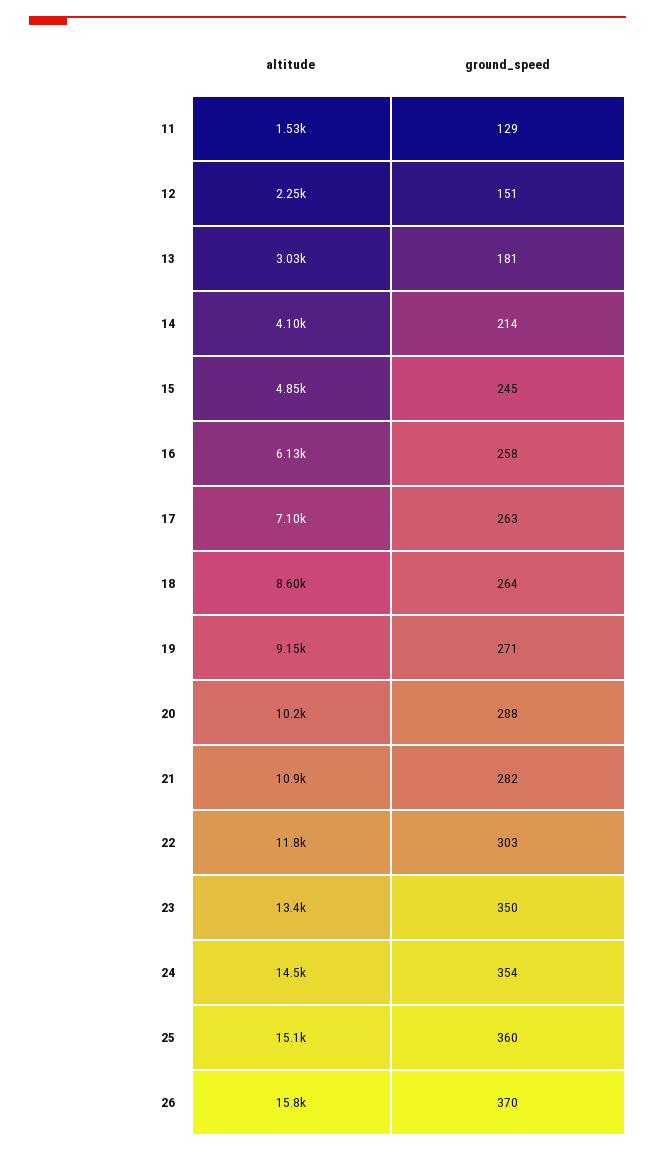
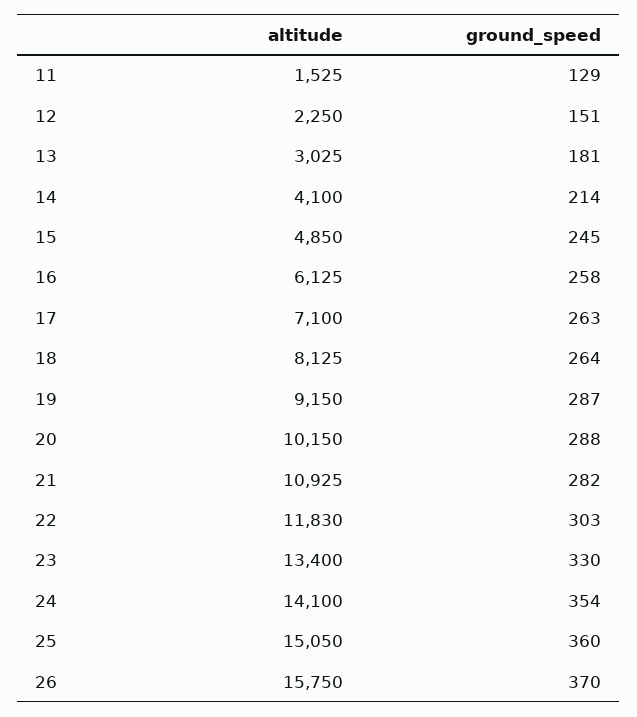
  {
    "altitude": {
      "11": 1525,
      "12": 2250,
      "13": 3025,
      "14": 4100,
      "15": 4850,
      "16": 6125,
      "17": 7100,
-     "18": 8600,
+     "18": 8125,
      "19": 9150,
      "20": 10150,
      "21": 10925,
      "22": 11830,
      "23": 13400,
-     "24": 14500,
+     "24": 14100,
      "25": 15050,
      "26": 15750
    },
    "ground_speed": {
      "11": 129,
      "12": 151,
      "13": 181,
      "14": 214,
      "15": 245,
      "16": 258,
      "17": 263,
      "18": 264,
-     "19": 271,
+     "19": 287,
      "20": 288,
      "21": 282,
      "22": 303,
-     "23": 350,
+     "23": 330,
      "24": 354,
      "25": 360,
      "26": 370
    }
  }

